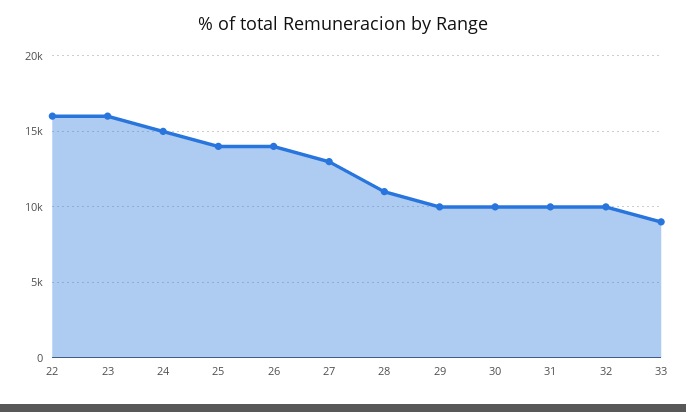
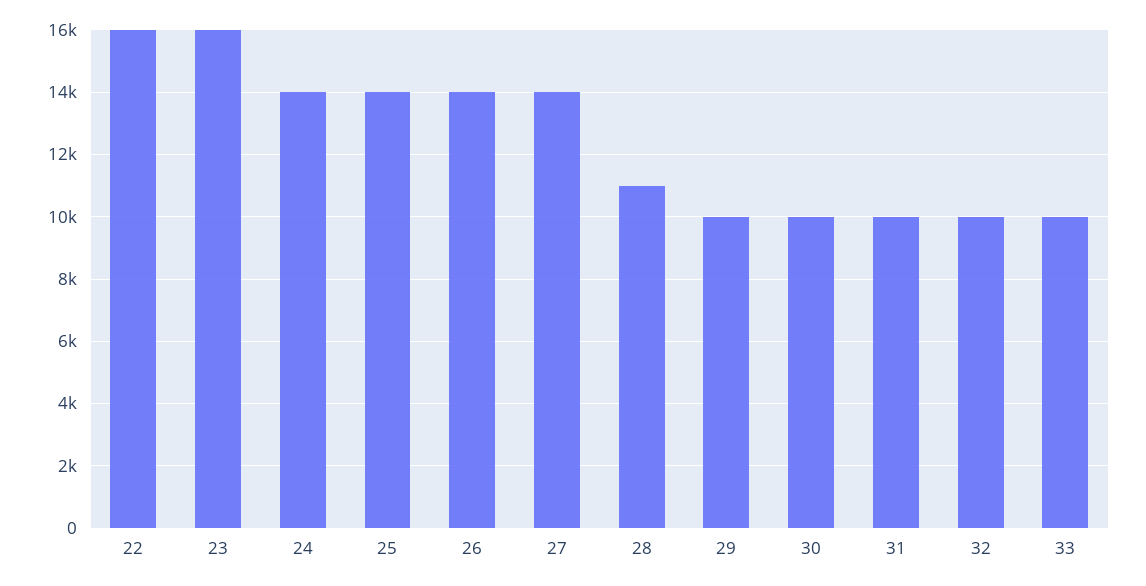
  {
    "22": 16000,
    "23": 16000,
-   "24": 15000,
+   "24": 14000,
    "25": 14000,
    "26": 14000,
-   "27": 13000,
+   "27": 14000,
    "28": 11000,
    "29": 10000,
    "30": 10000,
    "31": 10000,
    "32": 10000,
-   "33": 9000
+   "33": 10000
  }

